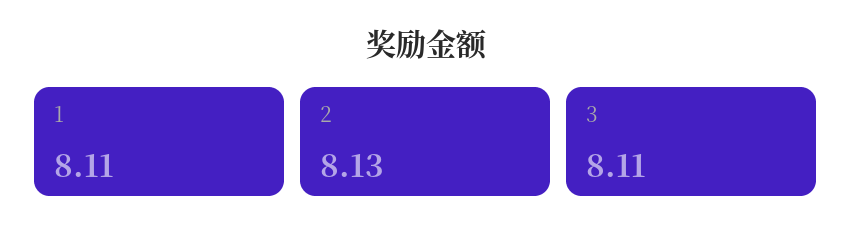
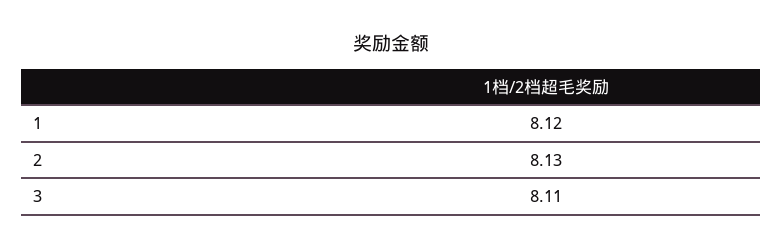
  {
-   "1": 8.11,
+   "1": 8.12,
    "2": 8.13,
    "3": 8.11
  }

